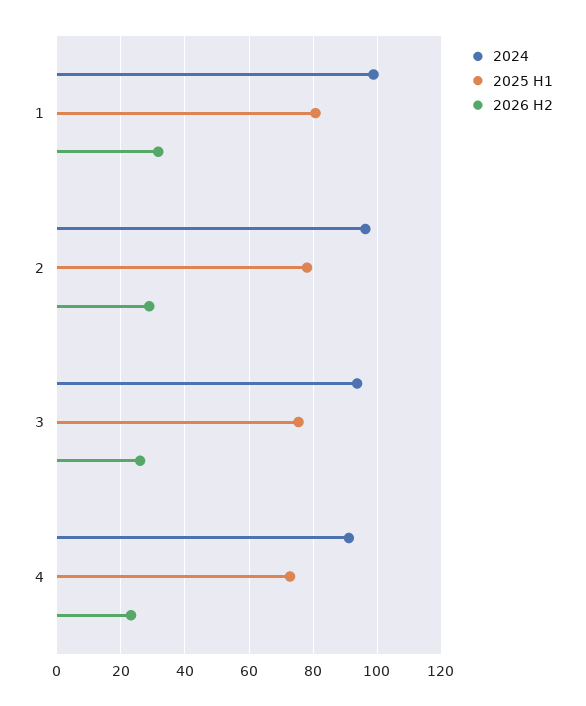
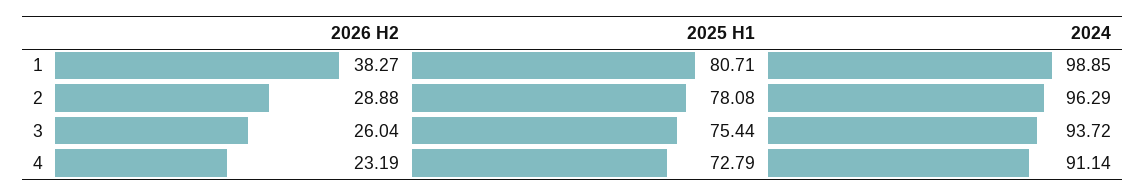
  {
    "2024": {
      "1": 98.85,
      "2": 96.29,
      "3": 93.72,
      "4": 91.14
    },
    "2025 H1": {
      "1": 80.71,
      "2": 78.08,
      "3": 75.44,
      "4": 72.79
    },
    "2026 H2": {
-     "1": 32,
+     "1": 38.27,
      "2": 28.88,
      "3": 26.04,
      "4": 23.19
    }
  }

